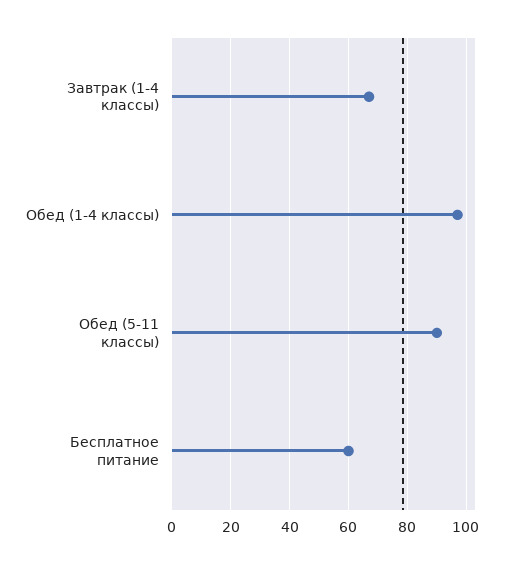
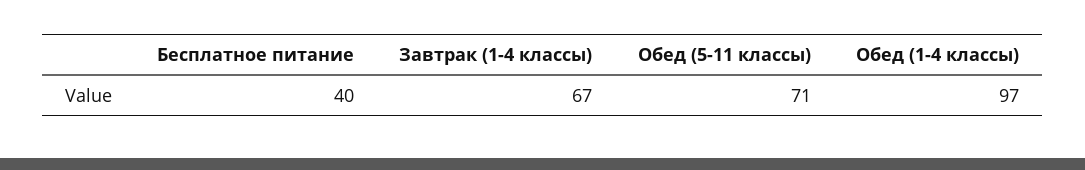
  {
    "Завтрак (1-4 классы)": 67,
    "Обед (1-4 классы)": 97,
-   "Обед (5-11 классы)": 90,
+   "Обед (5-11 классы)": 71,
-   "Бесплатное питание": 60
+   "Бесплатное питание": 40
  }

